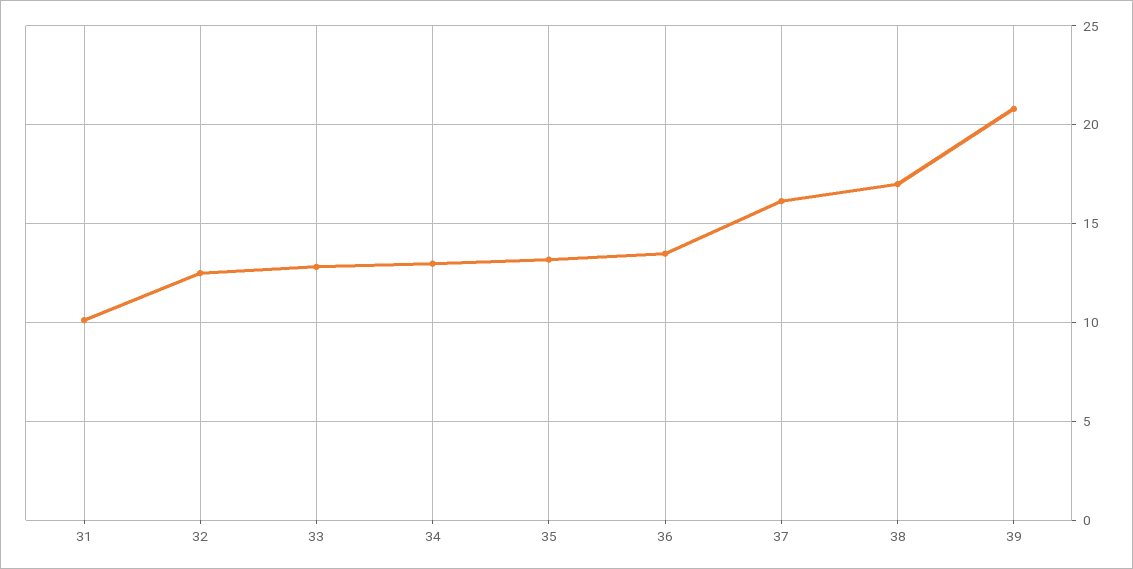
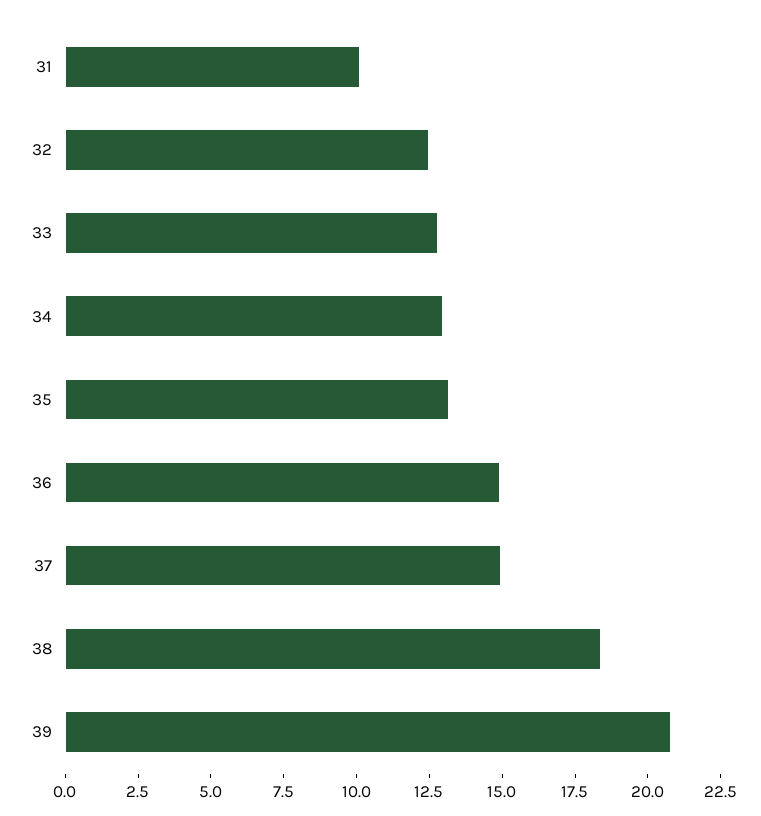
  {
    "31": 10,
    "32": 12.5,
    "33": 13,
    "34": 13,
    "35": 13,
-   "36": 13.5,
+   "36": 15,
-   "37": 16,
+   "37": 15,
-   "38": 17,
+   "38": 18.5,
    "39": 21
  }

